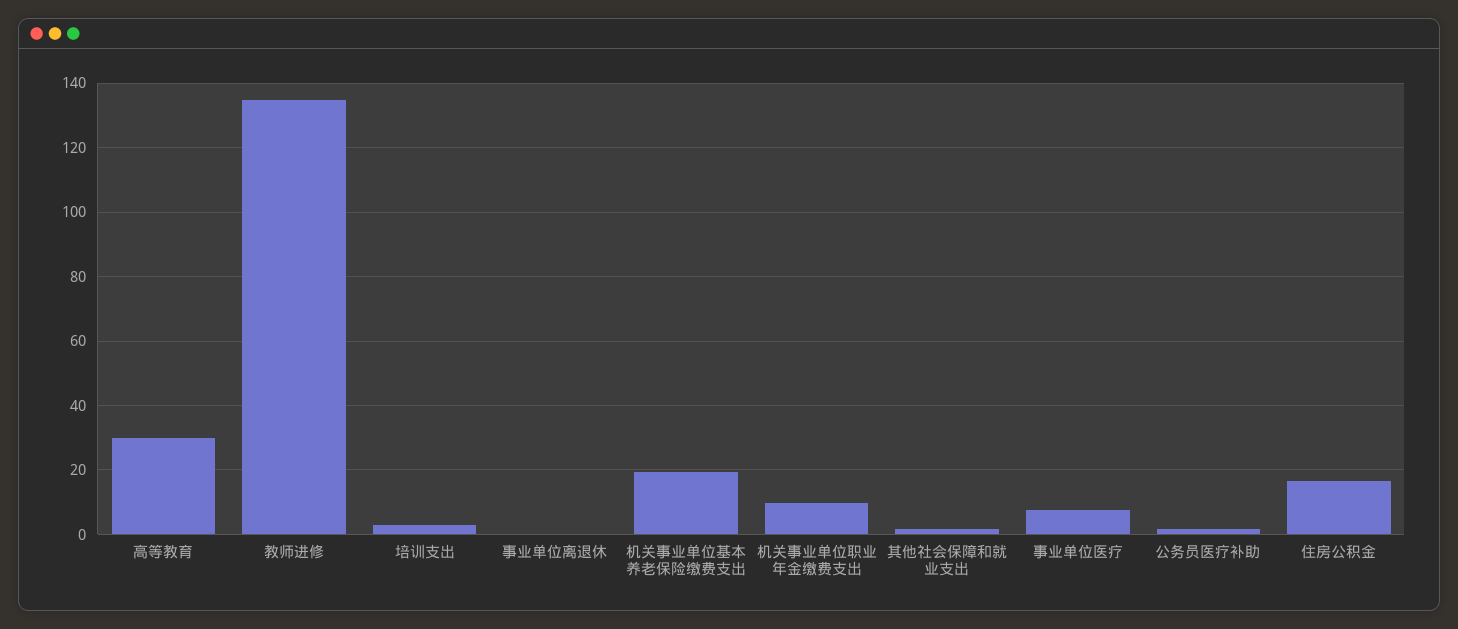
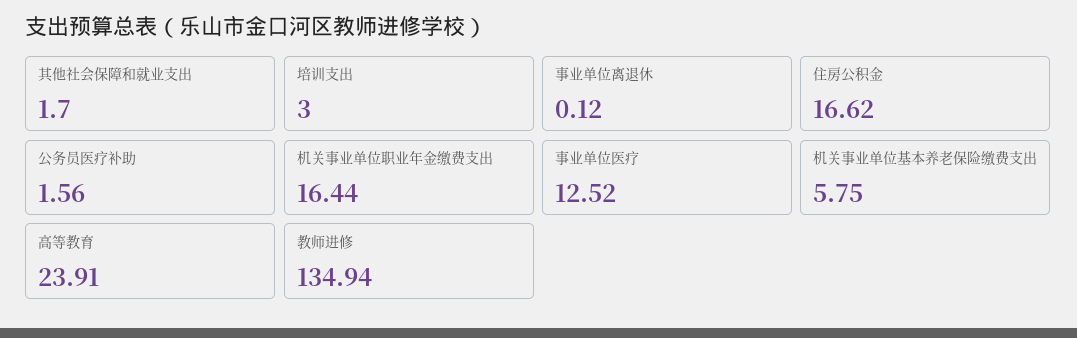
  {
-   "高等教育": 30,
+   "高等教育": 23.91,
    "教师进修": 134.94,
    "培训支出": 3,
    "事业单位离退休": 0.12,
-   "机关事业单位基本养老保险缴费支出": 20,
+   "机关事业单位基本养老保险缴费支出": 5.75,
-   "机关事业单位职业年金缴费支出": 10,
+   "机关事业单位职业年金缴费支出": 16.44,
    "其他社会保障和就业支出": 1.7,
-   "事业单位医疗": 8,
+   "事业单位医疗": 12.52,
    "公务员医疗补助": 1.56,
    "住房公积金": 16.62
  }

